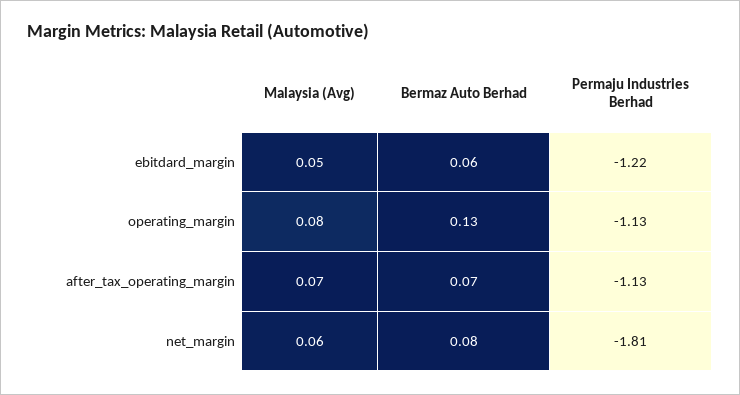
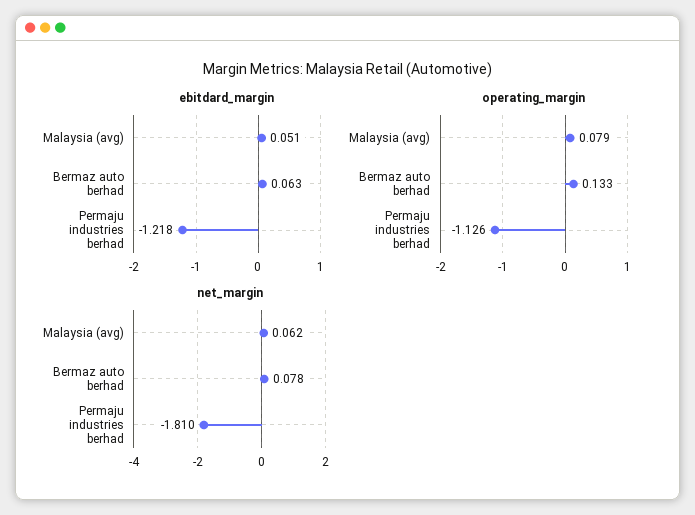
  {
    "ebitdard_margin": {
      "Malaysia (Avg)": 0.051,
      "Bermaz Auto Berhad": 0.063,
      "Permaju Industries Berhad": -1.218
    },
    "operating_margin": {
      "Malaysia (Avg)": 0.079,
      "Bermaz Auto Berhad": 0.133,
      "Permaju Industries Berhad": -1.126
    },
-   "after_tax_operating_margin": {
-     "Malaysia (Avg)": 0.07,
-     "Bermaz Auto Berhad": 0.07,
-     "Permaju Industries Berhad": -1.13
-   },
    "net_margin": {
      "Malaysia (Avg)": 0.062,
      "Bermaz Auto Berhad": 0.078,
      "Permaju Industries Berhad": -1.81
    }
  }

